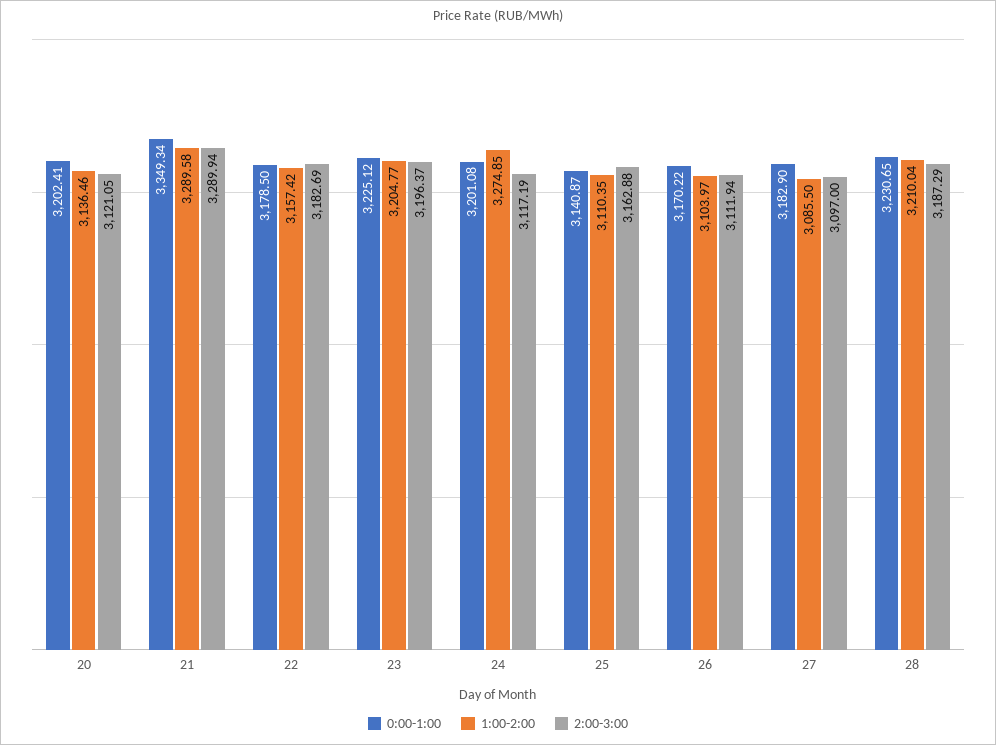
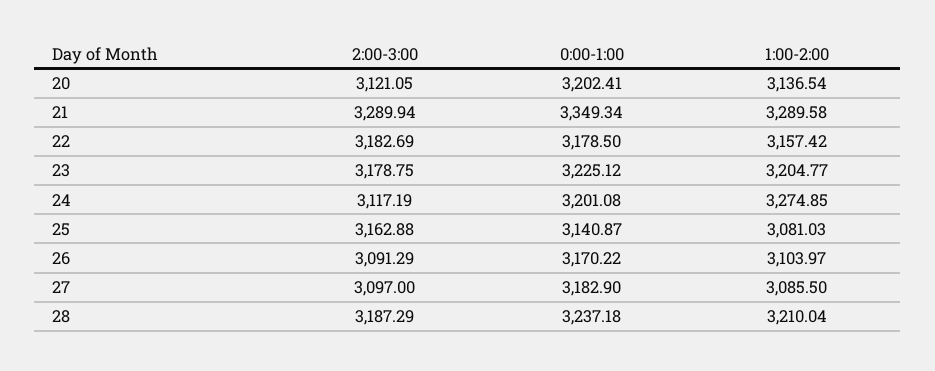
  {
    "0:00-1:00": {
      "20": 3202.41,
      "21": 3349.34,
      "22": 3178.5,
      "23": 3225.12,
      "24": 3201.08,
      "25": 3140.87,
      "26": 3170.22,
      "27": 3182.9,
-     "28": 3230.65
+     "28": 3237.18
    },
    "1:00-2:00": {
-     "20": 3136.46,
+     "20": 3136.54,
      "21": 3289.58,
      "22": 3157.42,
      "23": 3204.77,
      "24": 3274.85,
-     "25": 3110.35,
+     "25": 3081.03,
      "26": 3103.97,
      "27": 3085.5,
      "28": 3210.04
    },
    "2:00-3:00": {
      "20": 3121.05,
      "21": 3289.94,
      "22": 3182.69,
-     "23": 3196.37,
+     "23": 3178.75,
      "24": 3117.19,
      "25": 3162.88,
-     "26": 3111.94,
+     "26": 3091.29,
      "27": 3097,
      "28": 3187.29
    }
  }

